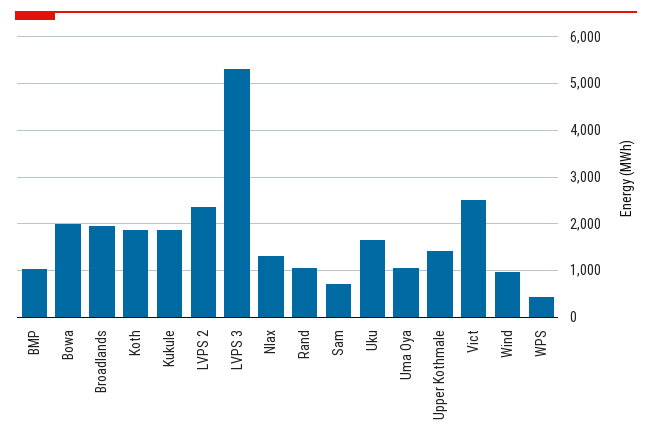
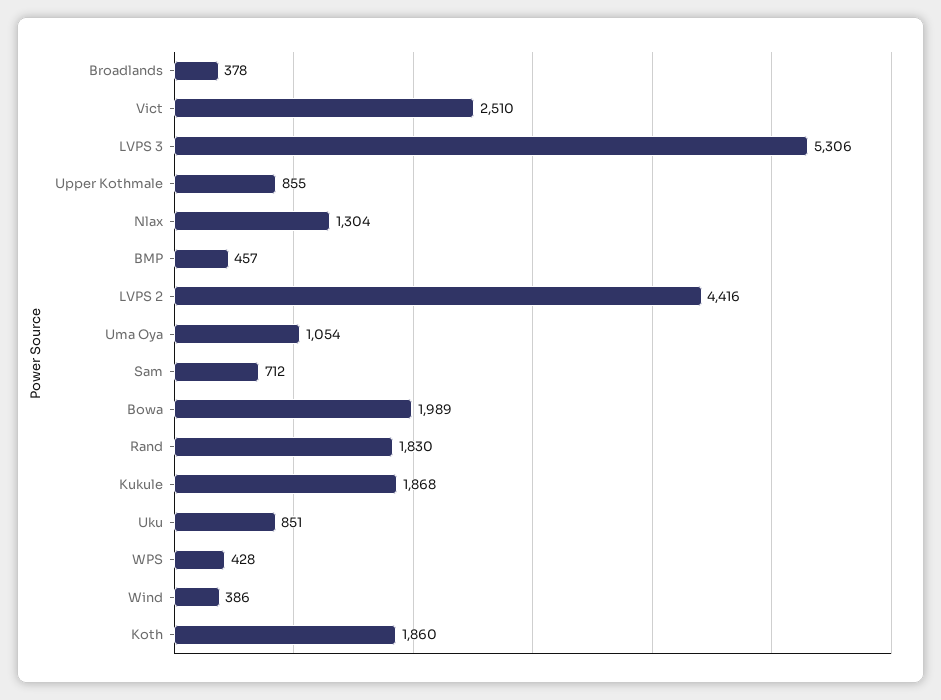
  {
-   "BMP": 1000,
+   "BMP": 457,
    "Bowa": 1989,
-   "Broadlands": 2000,
+   "Broadlands": 378,
    "Koth": 1860,
    "Kukule": 1868,
-   "LVPS 2": 2400,
+   "LVPS 2": 4416,
    "LVPS 3": 5306,
    "Nlax": 1304,
-   "Rand": 1000,
+   "Rand": 1830,
    "Sam": 712,
-   "Uku": 1600,
+   "Uku": 851,
    "Uma Oya": 1054,
-   "Upper Kothmale": 1400,
+   "Upper Kothmale": 855,
    "Vict": 2510,
-   "Wind": 1000,
+   "Wind": 386,
    "WPS": 428
  }

